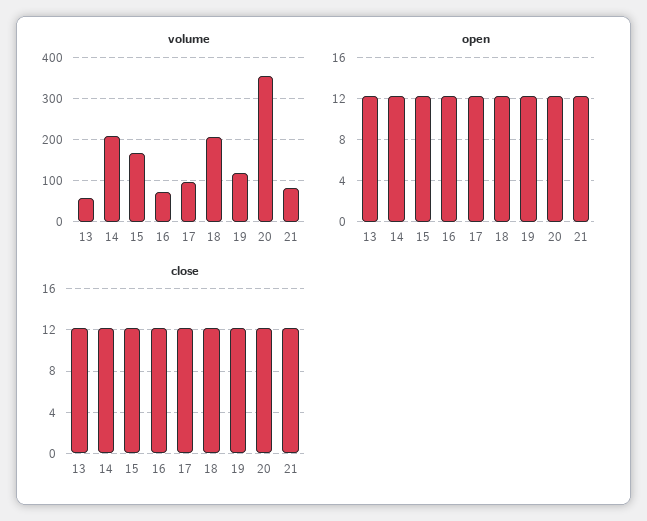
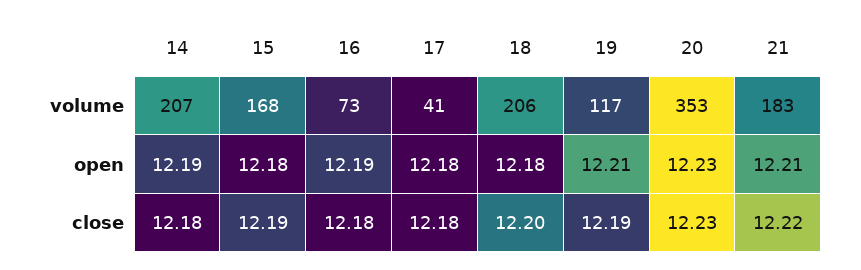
  {
    "volume": {
-     "13": 60,
      "14": 207,
      "15": 168,
      "16": 73,
-     "17": 100,
+     "17": 41,
      "18": 206,
      "19": 117,
      "20": 353,
-     "21": 80
+     "21": 183
    },
    "open": {
-     "13": 12,
      "14": 12.19,
      "15": 12.18,
      "16": 12.19,
      "17": 12.18,
      "18": 12.18,
      "19": 12.21,
      "20": 12.23,
      "21": 12.21
    },
    "close": {
-     "13": 12,
      "14": 12.18,
      "15": 12.19,
      "16": 12.18,
      "17": 12.18,
      "18": 12.2,
      "19": 12.19,
      "20": 12.23,
      "21": 12.22
    }
  }

